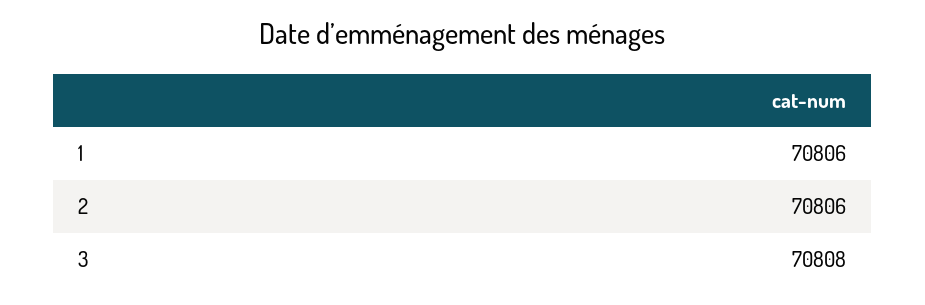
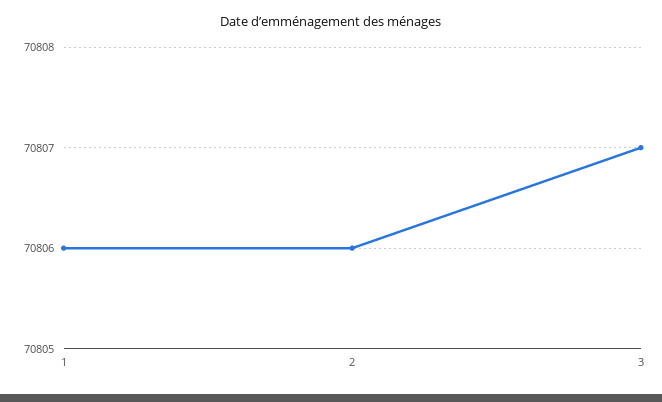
  {
    "1": 70806,
    "2": 70806,
-   "3": 70808
+   "3": 70807
  }

